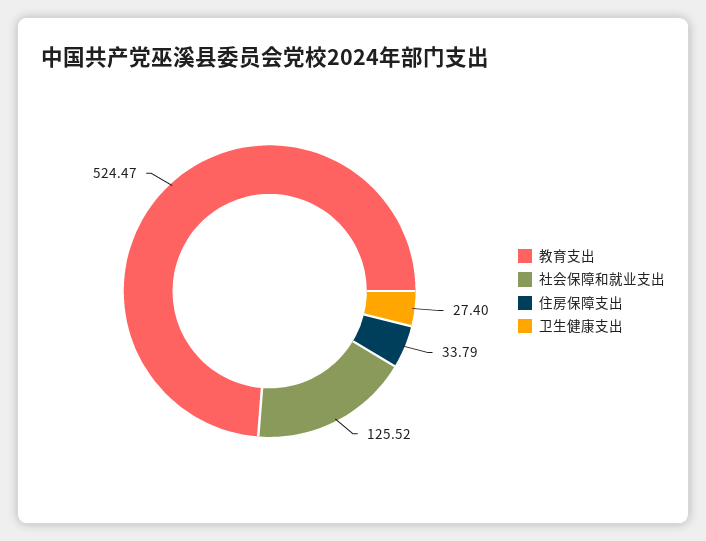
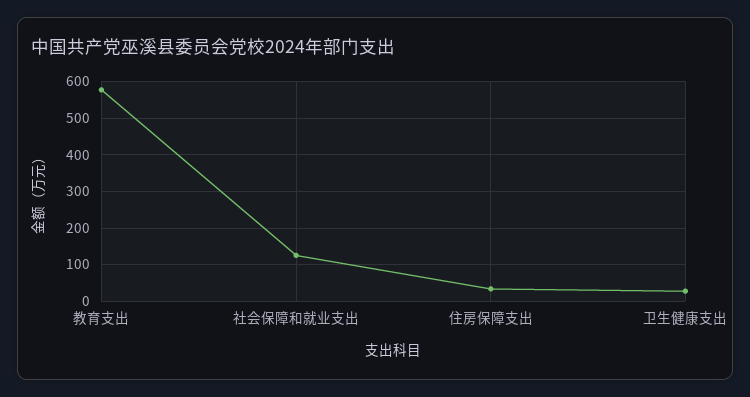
  {
-   "教育支出": 524.47,
+   "教育支出": 580,
    "社会保障和就业支出": 125.52,
    "住房保障支出": 33.79,
    "卫生健康支出": 27.4
  }

